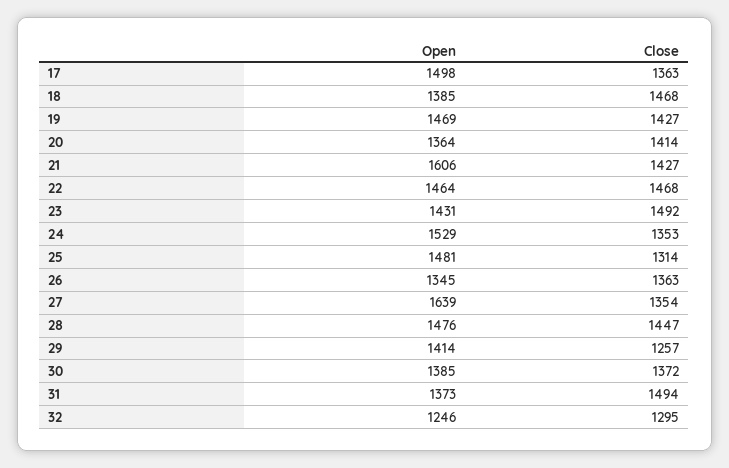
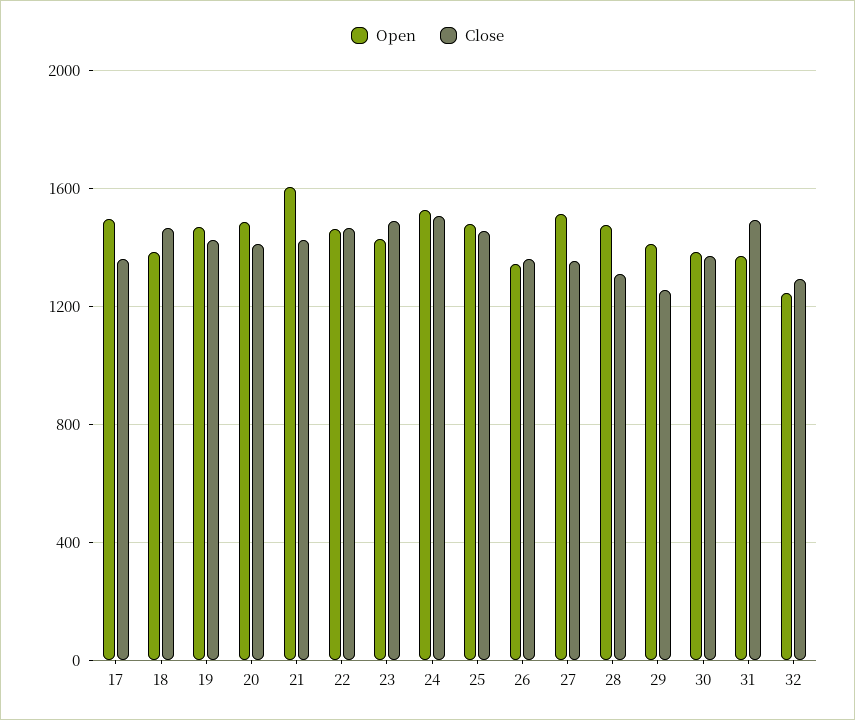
  {
    "Open": {
      "17": 1498,
      "18": 1385,
      "19": 1469,
-     "20": 1364,
+     "20": 1500,
      "21": 1606,
      "22": 1464,
      "23": 1431,
      "24": 1529,
      "25": 1481,
      "26": 1345,
-     "27": 1639,
+     "27": 1500,
      "28": 1476,
      "29": 1414,
      "30": 1385,
      "31": 1373,
      "32": 1246
    },
    "Close": {
      "17": 1363,
      "18": 1468,
      "19": 1427,
      "20": 1414,
      "21": 1427,
      "22": 1468,
      "23": 1492,
-     "24": 1353,
+     "24": 1500,
-     "25": 1314,
+     "25": 1450,
      "26": 1363,
      "27": 1354,
-     "28": 1447,
+     "28": 1300,
      "29": 1257,
      "30": 1372,
      "31": 1494,
      "32": 1295
    }
  }

